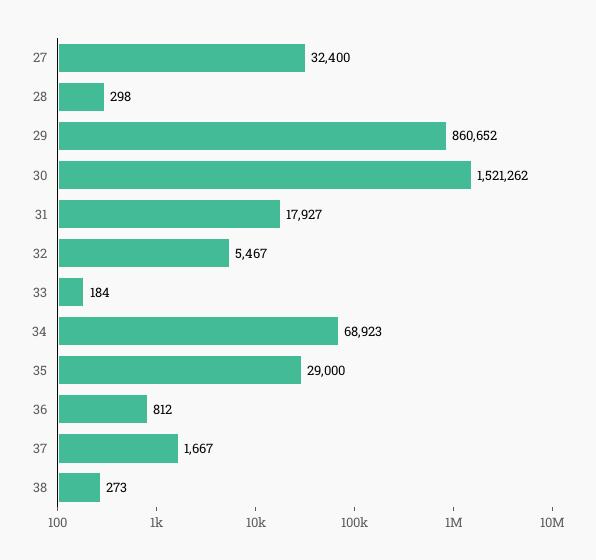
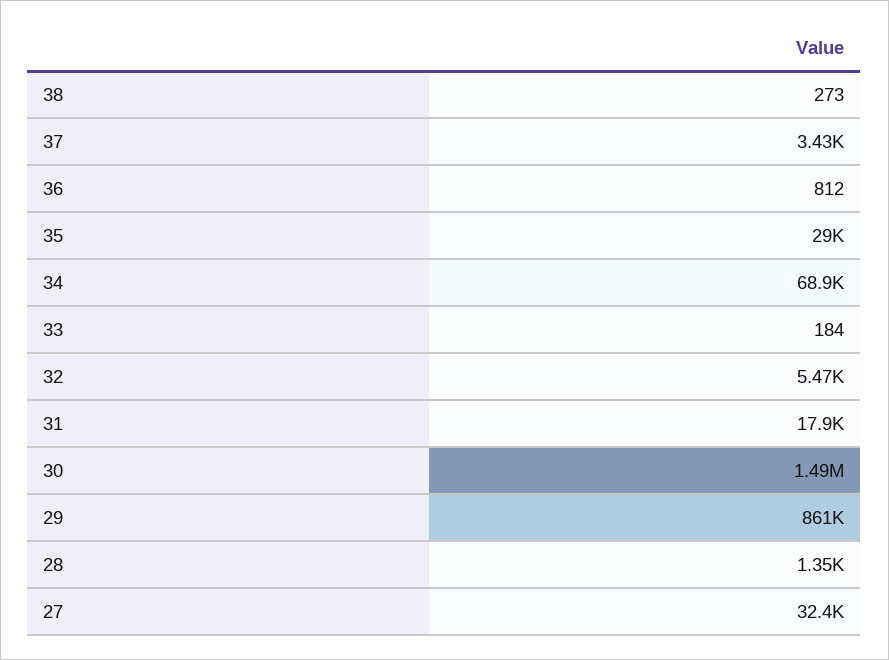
  {
    "27": 32400,
-   "28": 298,
+   "28": 1350,
    "29": 860652,
-   "30": 1521262,
+   "30": 1490000,
    "31": 17927,
    "32": 5467,
    "33": 184,
    "34": 68923,
    "35": 29000,
    "36": 812,
-   "37": 1667,
+   "37": 3430,
    "38": 273
  }

